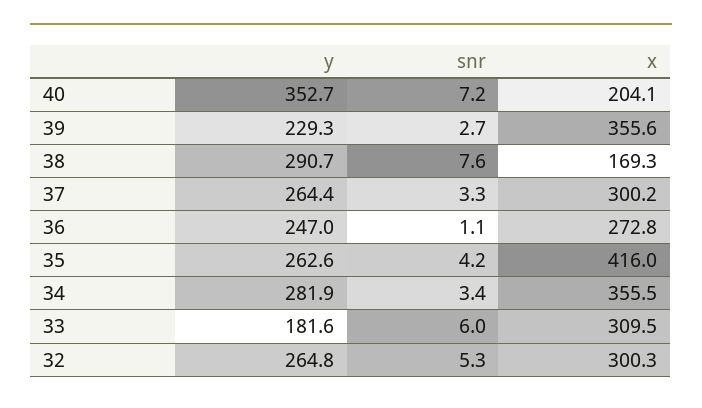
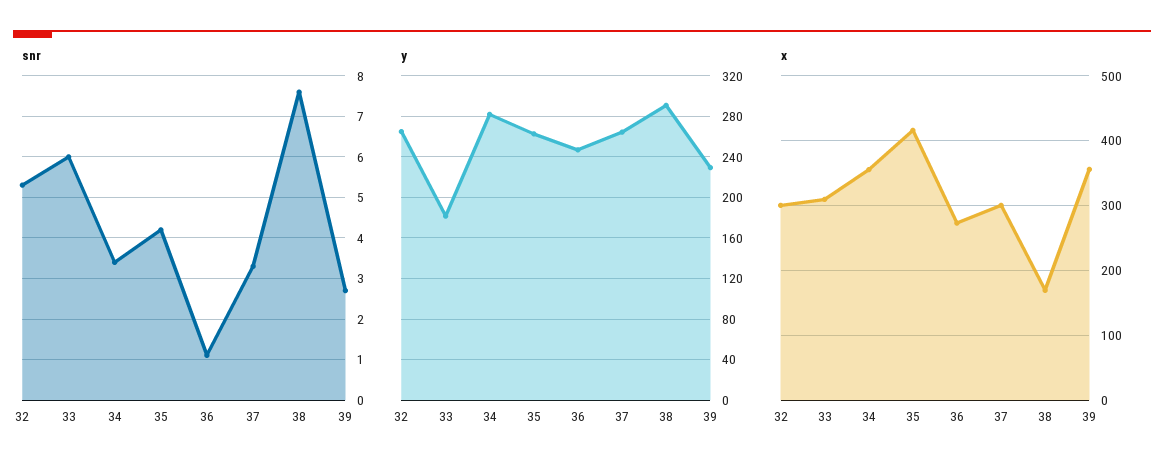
  {
    "y": {
-     "40": 352.7,
      "39": 229.3,
      "38": 290.7,
      "37": 264.4,
      "36": 247,
      "35": 262.6,
      "34": 281.9,
      "33": 181.6,
      "32": 264.8
    },
    "snr": {
-     "40": 7.2,
      "39": 2.7,
      "38": 7.6,
      "37": 3.3,
      "36": 1.1,
      "35": 4.2,
      "34": 3.4,
      "33": 6,
      "32": 5.3
    },
    "x": {
-     "40": 204.1,
      "39": 355.6,
      "38": 169.3,
      "37": 300.2,
      "36": 272.8,
      "35": 416,
      "34": 355.5,
      "33": 309.5,
      "32": 300.3
    }
  }

